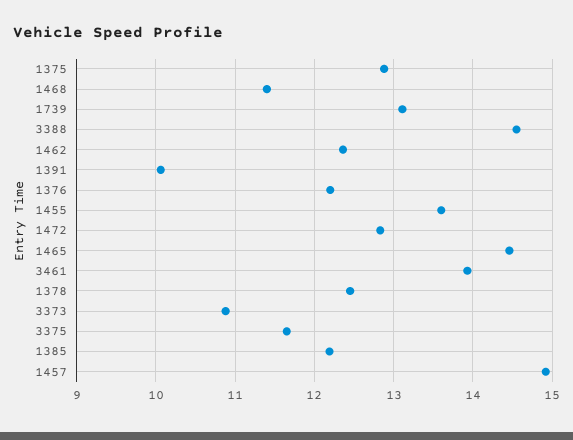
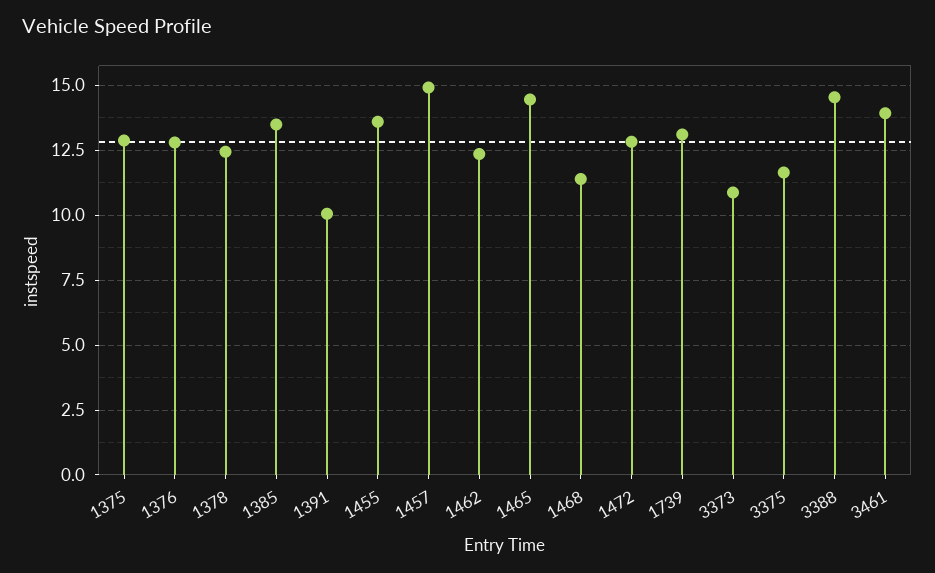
  {
    "1375": 12.9,
    "1468": 11.4,
    "1739": 13.1,
    "3388": 14.6,
    "1462": 12.4,
    "1391": 10.1,
-   "1376": 12.2,
+   "1376": 12.75,
    "1455": 13.6,
    "1472": 12.8,
    "1465": 14.5,
    "3461": 13.9,
    "1378": 12.5,
    "3373": 10.9,
    "3375": 11.7,
-   "1385": 12.2,
+   "1385": 13.5,
    "1457": 14.9
  }

